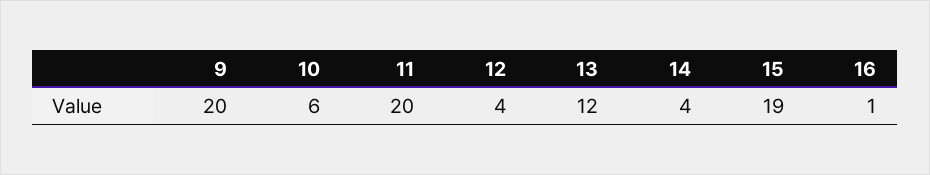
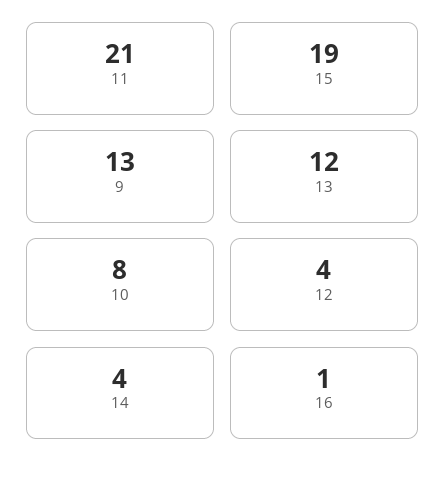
  {
-   "9": 20,
+   "9": 13,
-   "10": 6,
+   "10": 8,
-   "11": 20,
+   "11": 21,
    "12": 4,
    "13": 12,
    "14": 4,
    "15": 19,
    "16": 1
  }

